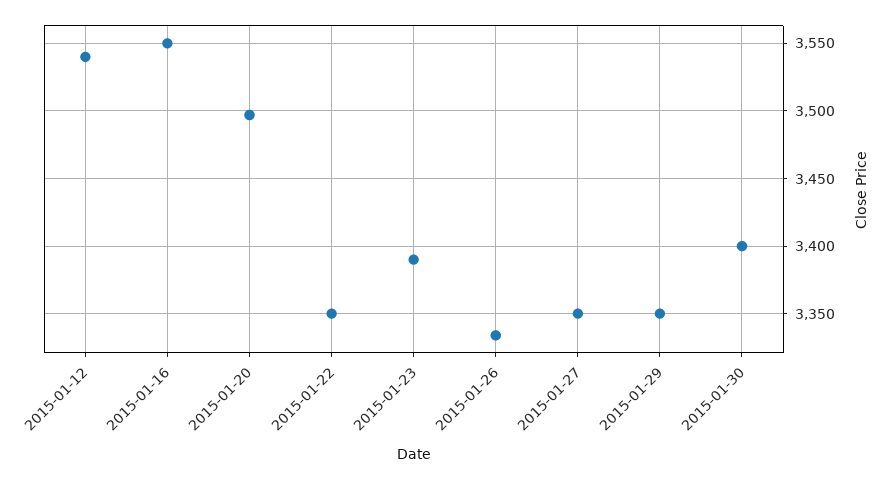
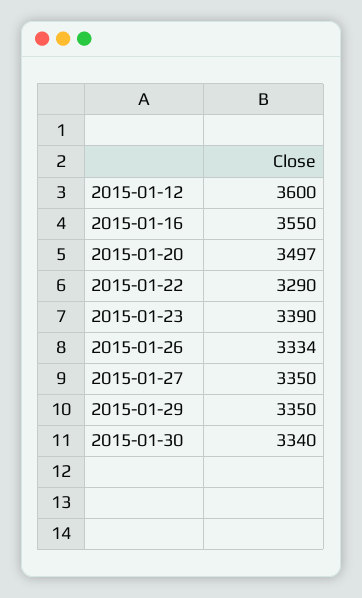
  {
-   "2015-01-12": 3540,
+   "2015-01-12": 3600,
    "2015-01-16": 3550,
    "2015-01-20": 3497,
-   "2015-01-22": 3350,
+   "2015-01-22": 3290,
    "2015-01-23": 3390,
    "2015-01-26": 3334,
    "2015-01-27": 3350,
    "2015-01-29": 3350,
-   "2015-01-30": 3400
+   "2015-01-30": 3340
  }

